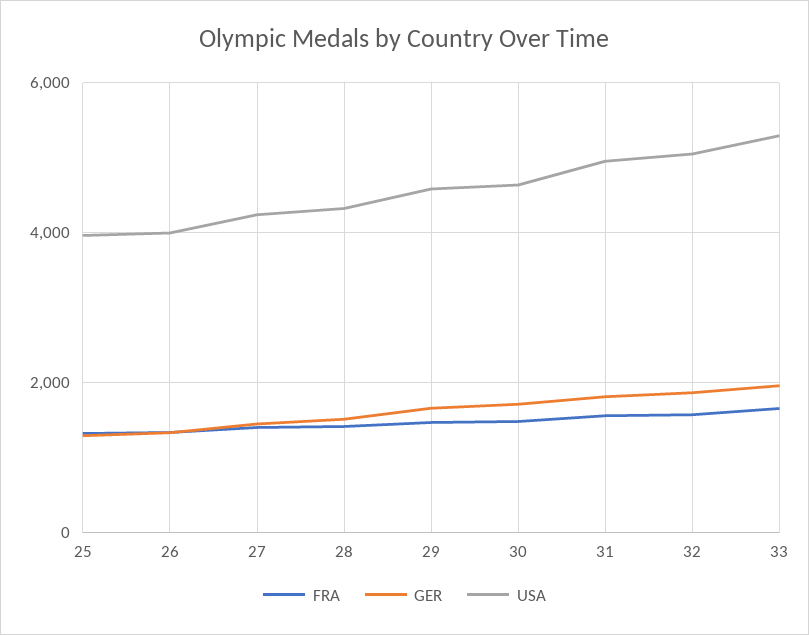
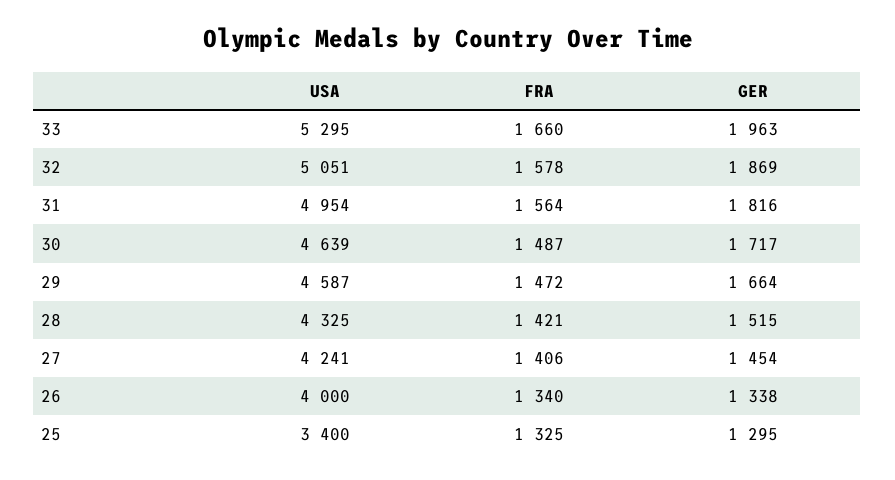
  {
    "FRA": {
      "25": 1325,
      "26": 1340,
      "27": 1406,
      "28": 1421,
      "29": 1472,
      "30": 1487,
      "31": 1564,
      "32": 1578,
      "33": 1660
    },
    "GER": {
      "25": 1295,
      "26": 1338,
      "27": 1454,
      "28": 1515,
      "29": 1664,
      "30": 1717,
      "31": 1816,
      "32": 1869,
      "33": 1963
    },
    "USA": {
-     "25": 4000,
+     "25": 3400,
      "26": 4000,
      "27": 4241,
      "28": 4325,
      "29": 4587,
      "30": 4639,
      "31": 4954,
      "32": 5051,
      "33": 5295
    }
  }

